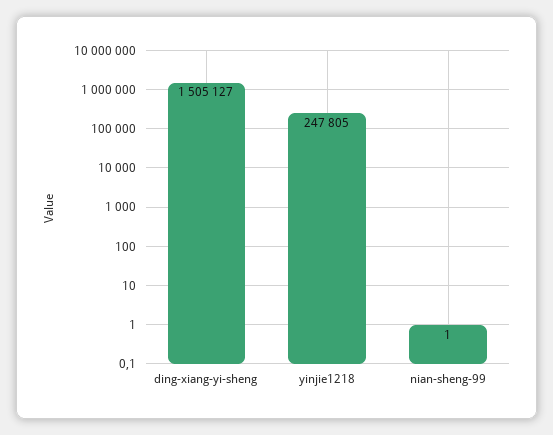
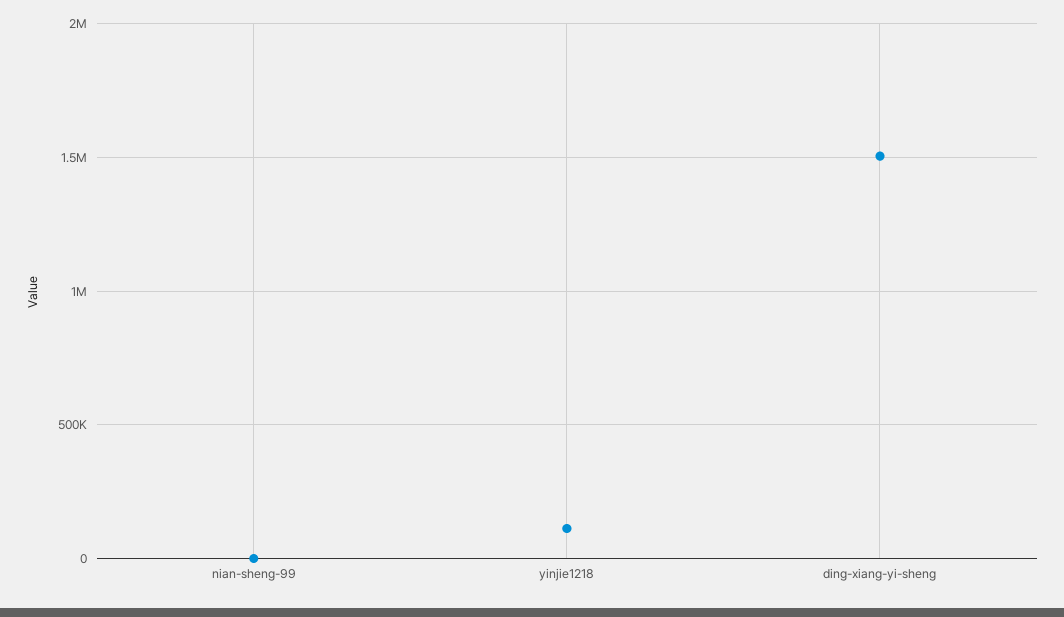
  {
    "ding-xiang-yi-sheng": 1505127,
-   "yinjie1218": 247805,
+   "yinjie1218": 100000,
    "nian-sheng-99": 1
  }

